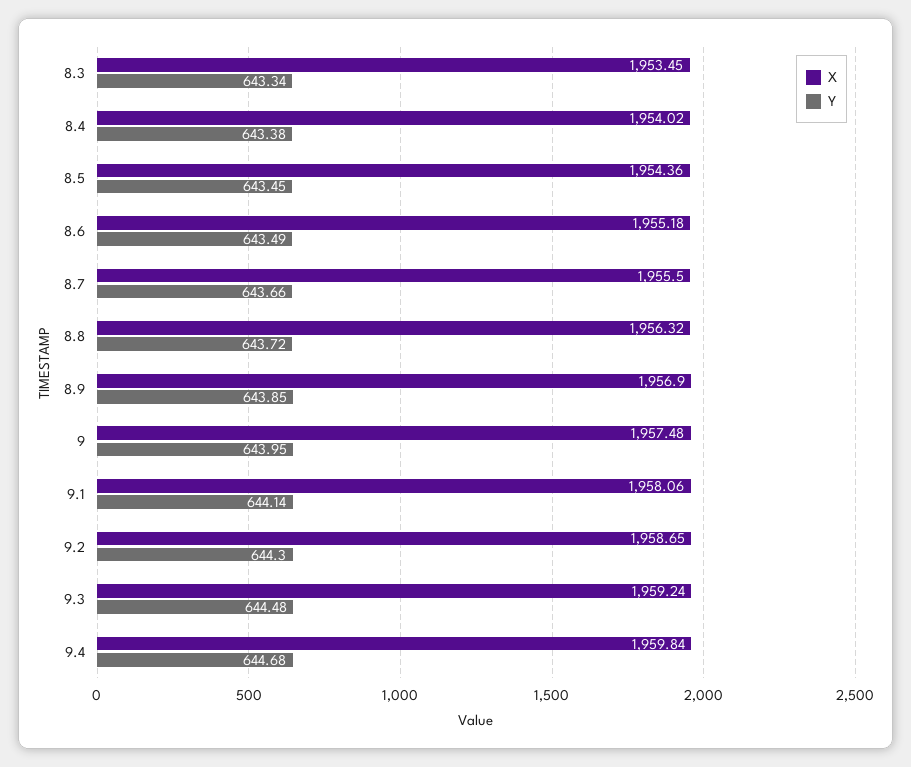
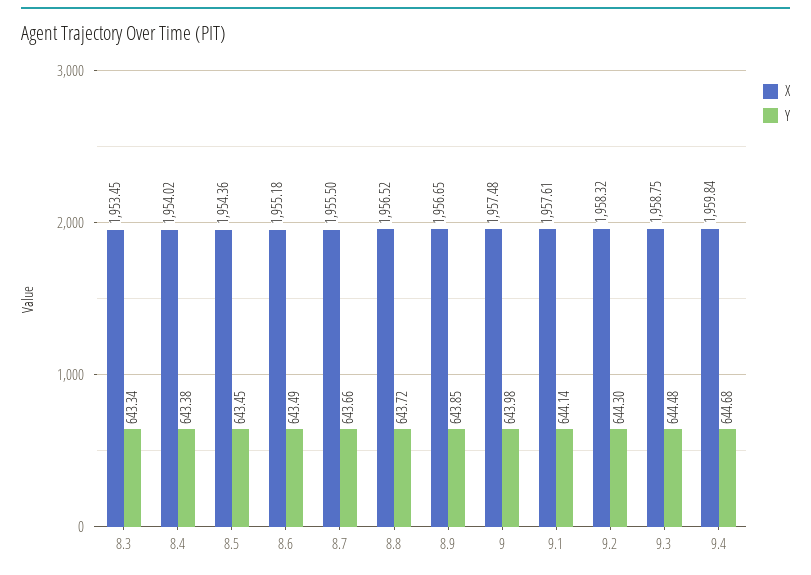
  {
    "X": {
      "8.3": 1953.45,
      "8.4": 1954.02,
      "8.5": 1954.36,
      "8.6": 1955.18,
      "8.7": 1955.5,
-     "8.8": 1956.32,
+     "8.8": 1956.52,
-     "8.9": 1956.9,
+     "8.9": 1956.65,
      "9": 1957.48,
-     "9.1": 1958.06,
+     "9.1": 1957.61,
-     "9.2": 1958.65,
+     "9.2": 1958.32,
-     "9.3": 1959.24,
+     "9.3": 1958.75,
      "9.4": 1959.84
    },
    "Y": {
      "8.3": 643.34,
      "8.4": 643.38,
      "8.5": 643.45,
      "8.6": 643.49,
      "8.7": 643.66,
      "8.8": 643.72,
      "8.9": 643.85,
-     "9": 643.95,
+     "9": 643.98,
      "9.1": 644.14,
      "9.2": 644.3,
      "9.3": 644.48,
      "9.4": 644.68
    }
  }

